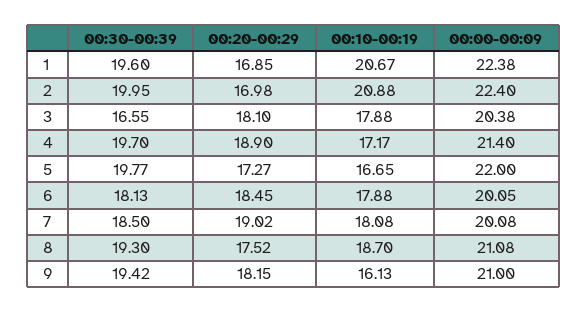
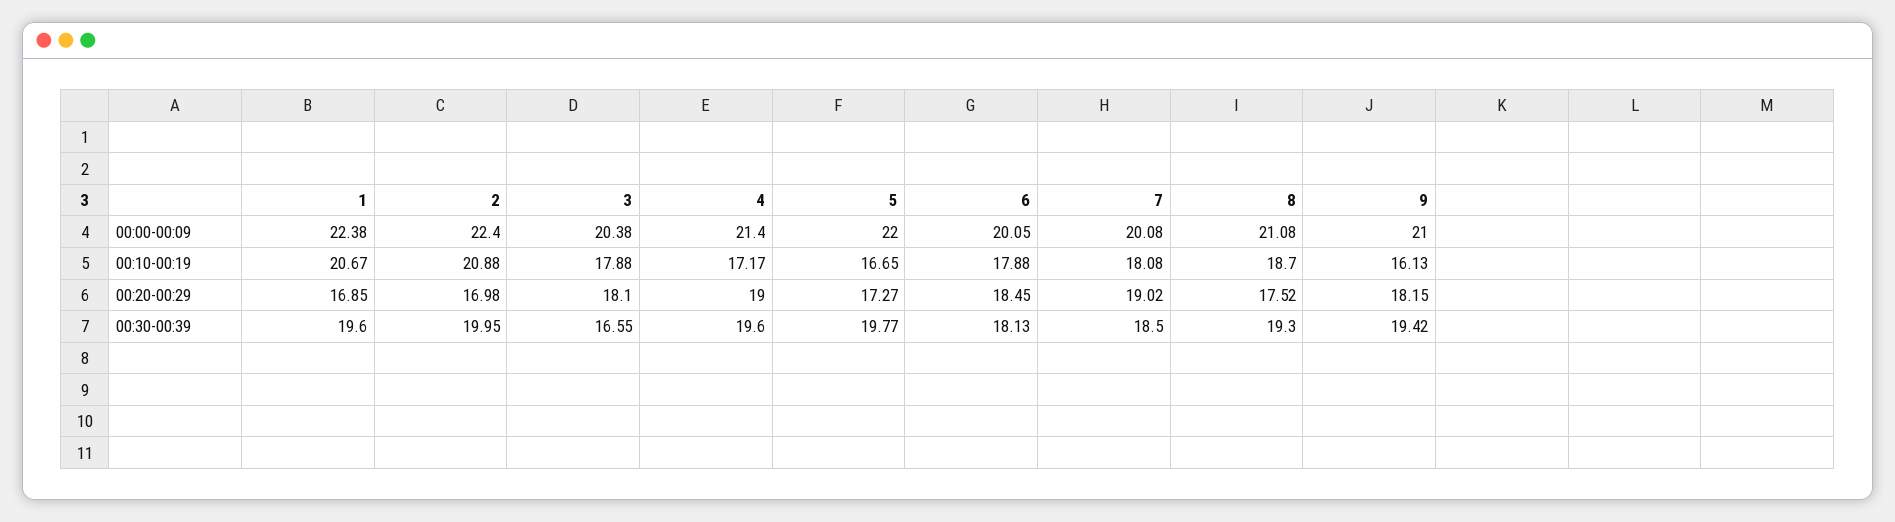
  {
    "00:30-00:39": {
      "1": 19.6,
      "2": 19.95,
      "3": 16.55,
-     "4": 19.7,
+     "4": 19.6,
      "5": 19.77,
      "6": 18.13,
      "7": 18.5,
      "8": 19.3,
      "9": 19.42
    },
    "00:20-00:29": {
      "1": 16.85,
      "2": 16.98,
      "3": 18.1,
-     "4": 18.9,
+     "4": 19,
      "5": 17.27,
      "6": 18.45,
      "7": 19.02,
      "8": 17.52,
      "9": 18.15
    },
    "00:10-00:19": {
      "1": 20.67,
      "2": 20.88,
      "3": 17.88,
      "4": 17.17,
      "5": 16.65,
      "6": 17.88,
      "7": 18.08,
      "8": 18.7,
      "9": 16.13
    },
    "00:00-00:09": {
      "1": 22.38,
      "2": 22.4,
      "3": 20.38,
      "4": 21.4,
      "5": 22,
      "6": 20.05,
      "7": 20.08,
      "8": 21.08,
      "9": 21
    }
  }

